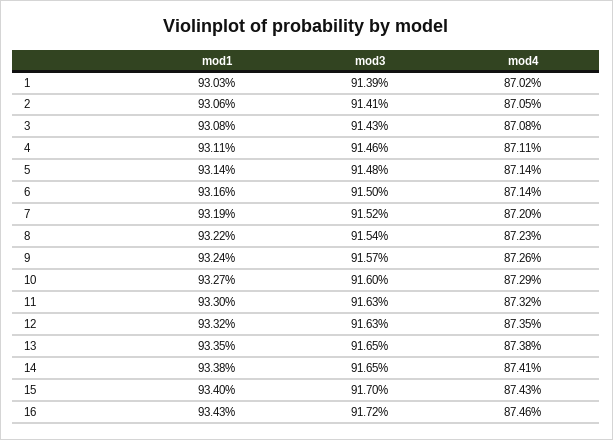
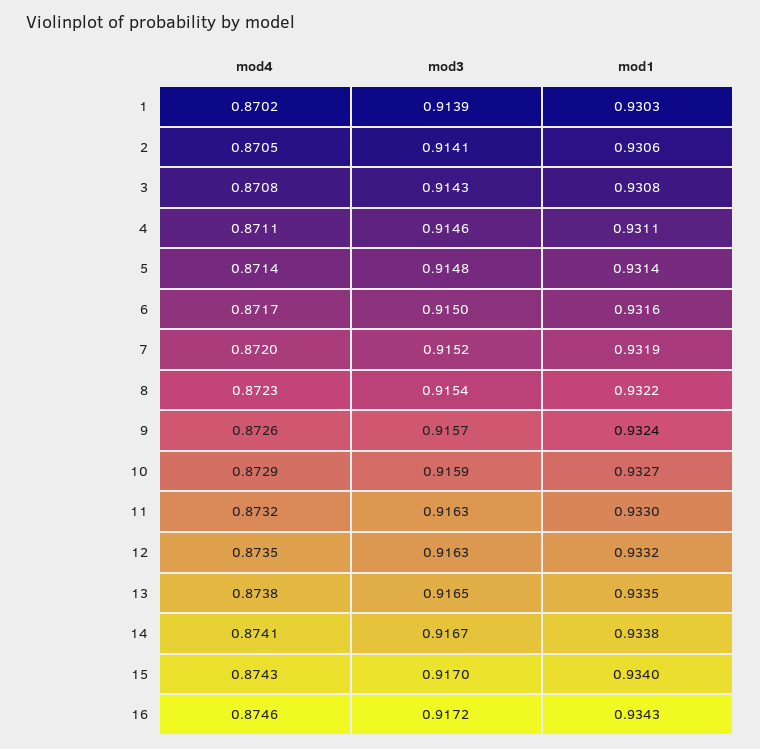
  {
    "mod1": {
      "1": 0.9303,
      "2": 0.9306,
      "3": 0.9308,
      "4": 0.9311,
      "5": 0.9314,
      "6": 0.9316,
      "7": 0.9319,
      "8": 0.9322,
      "9": 0.9324,
      "10": 0.9327,
      "11": 0.933,
      "12": 0.9332,
      "13": 0.9335,
      "14": 0.9338,
      "15": 0.934,
      "16": 0.9343
    },
    "mod3": {
      "1": 0.9139,
      "2": 0.9141,
      "3": 0.9143,
      "4": 0.9146,
      "5": 0.9148,
      "6": 0.915,
      "7": 0.9152,
      "8": 0.9154,
      "9": 0.9157,
-     "10": 0.916,
+     "10": 0.9159,
      "11": 0.9163,
      "12": 0.9163,
      "13": 0.9165,
-     "14": 0.9165,
+     "14": 0.9167,
      "15": 0.917,
      "16": 0.9172
    },
    "mod4": {
      "1": 0.8702,
      "2": 0.8705,
      "3": 0.8708,
      "4": 0.8711,
      "5": 0.8714,
-     "6": 0.8714,
+     "6": 0.8717,
      "7": 0.872,
      "8": 0.8723,
      "9": 0.8726,
      "10": 0.8729,
      "11": 0.8732,
      "12": 0.8735,
      "13": 0.8738,
      "14": 0.8741,
      "15": 0.8743,
      "16": 0.8746
    }
  }

